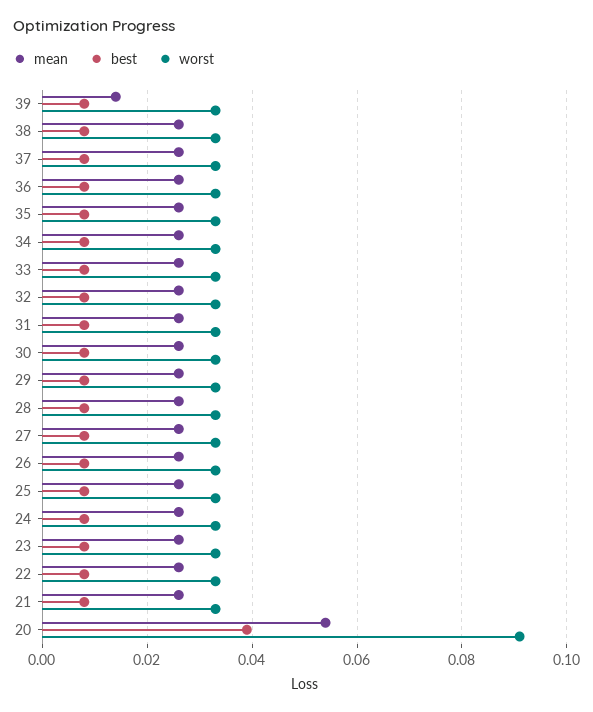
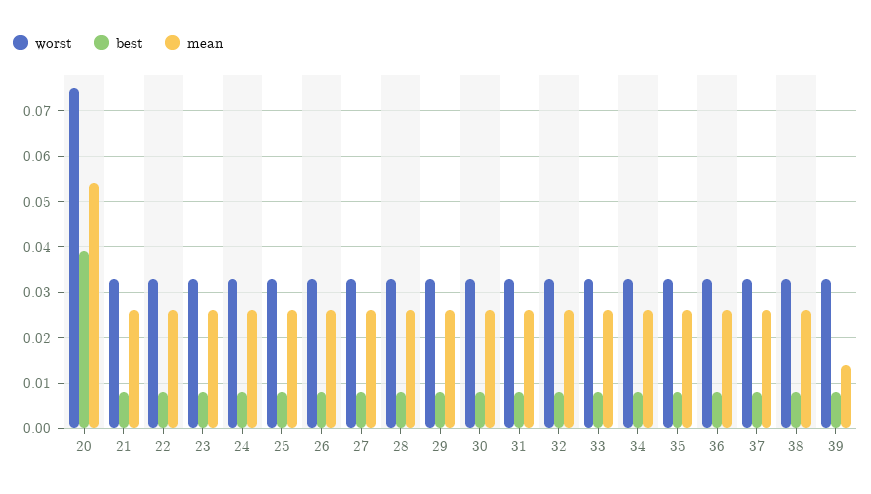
  {
    "mean": {
      "39": 0.015,
      "38": 0.025,
      "37": 0.025,
      "36": 0.025,
      "35": 0.025,
      "34": 0.025,
      "33": 0.025,
      "32": 0.025,
      "31": 0.025,
      "30": 0.025,
      "29": 0.025,
      "28": 0.025,
      "27": 0.025,
      "26": 0.025,
      "25": 0.025,
      "24": 0.025,
      "23": 0.025,
      "22": 0.025,
      "21": 0.025,
      "20": 0.055
    },
    "best": {
      "39": 0.01,
      "38": 0.01,
      "37": 0.01,
      "36": 0.01,
      "35": 0.01,
      "34": 0.01,
      "33": 0.01,
      "32": 0.01,
      "31": 0.01,
      "30": 0.01,
      "29": 0.01,
      "28": 0.01,
      "27": 0.01,
      "26": 0.01,
      "25": 0.01,
      "24": 0.01,
      "23": 0.01,
      "22": 0.01,
      "21": 0.01,
      "20": 0.04
    },
    "worst": {
      "39": 0.035,
      "38": 0.035,
      "37": 0.035,
      "36": 0.035,
      "35": 0.035,
      "34": 0.035,
      "33": 0.035,
      "32": 0.035,
      "31": 0.035,
      "30": 0.035,
      "29": 0.035,
      "28": 0.035,
      "27": 0.035,
      "26": 0.035,
      "25": 0.035,
      "24": 0.035,
      "23": 0.035,
      "22": 0.035,
      "21": 0.035,
-     "20": 0.09
+     "20": 0.075
    }
  }

